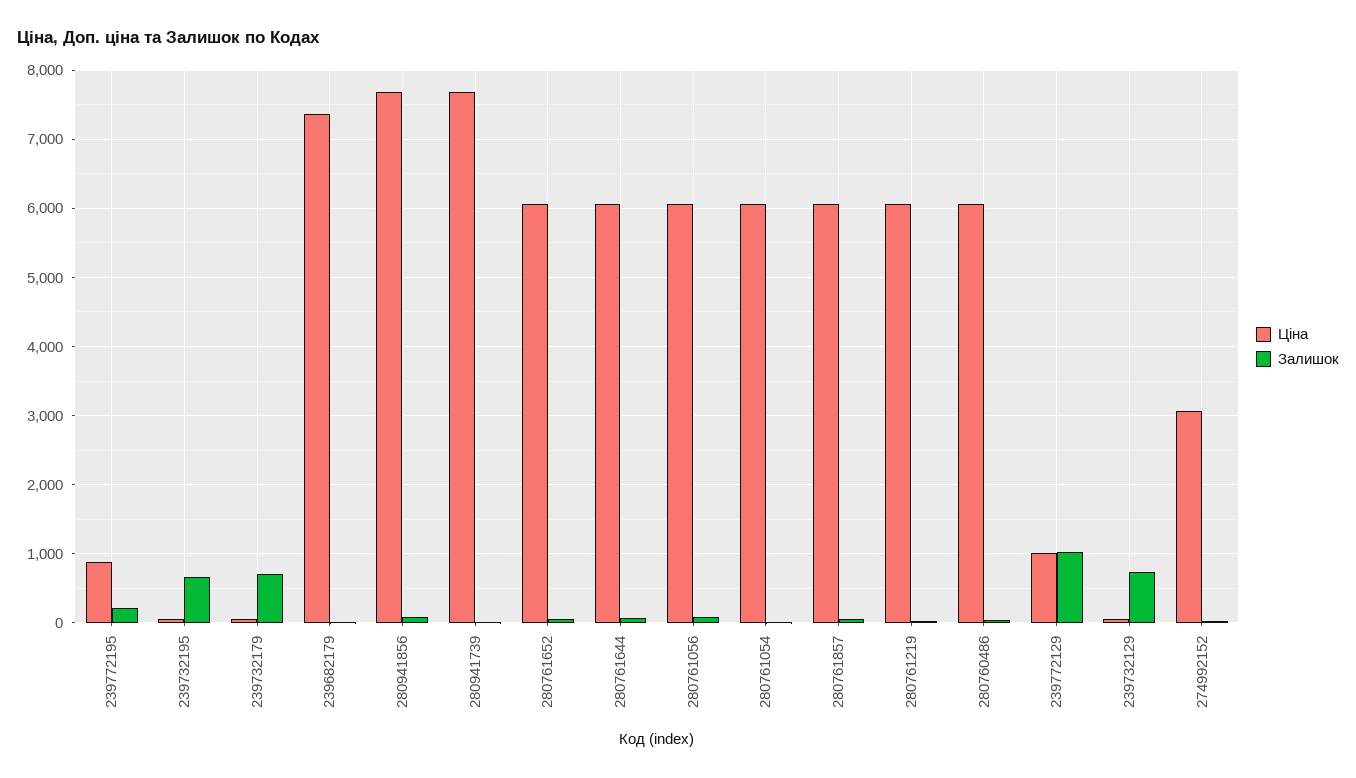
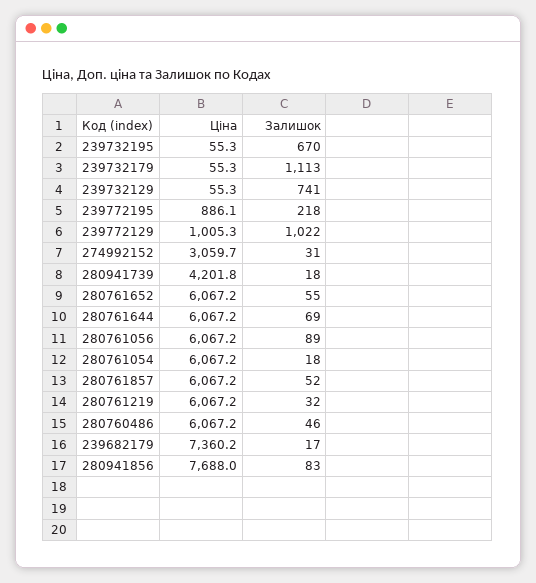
  {
    "Ціна": {
      "239772195": 886.1,
      "239732195": 55.3,
      "239732179": 55.3,
      "239682179": 7360.2,
      "280941856": 7688,
-     "280941739": 7700,
+     "280941739": 4201.8,
      "280761652": 6067.2,
      "280761644": 6067.2,
      "280761056": 6067.2,
      "280761054": 6067.2,
      "280761857": 6067.2,
      "280761219": 6067.2,
      "280760486": 6067.2,
      "239772129": 1005.3,
      "239732129": 55.3,
      "274992152": 3059.7
    },
    "Залишок": {
      "239772195": 218,
      "239732195": 670,
-     "239732179": 700,
+     "239732179": 1113,
      "239682179": 17,
      "280941856": 83,
      "280941739": 18,
      "280761652": 55,
      "280761644": 69,
      "280761056": 89,
      "280761054": 18,
      "280761857": 52,
      "280761219": 32,
      "280760486": 46,
      "239772129": 1022,
      "239732129": 741,
      "274992152": 31
    }
  }

